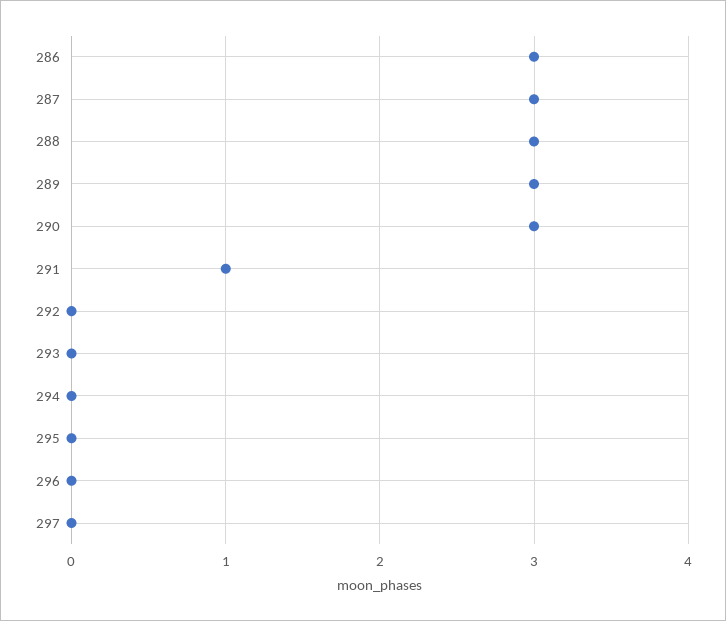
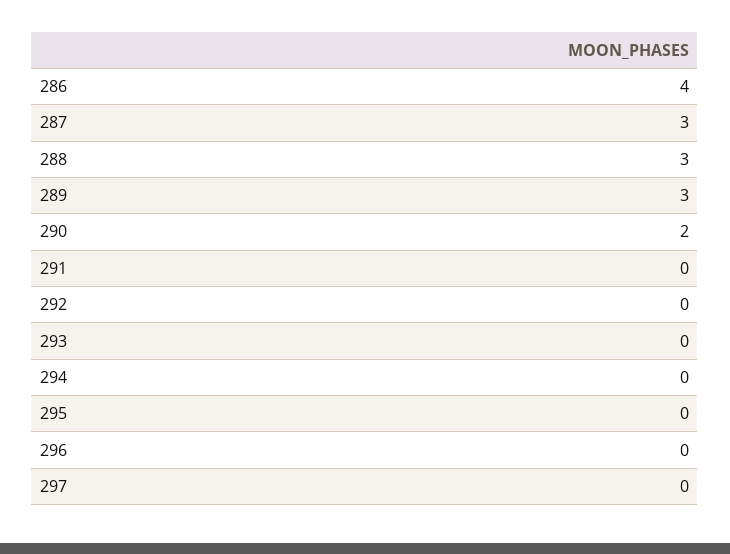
  {
-   "286": 3,
+   "286": 4,
    "287": 3,
    "288": 3,
    "289": 3,
-   "290": 3,
+   "290": 2,
-   "291": 1,
+   "291": 0,
    "292": 0,
    "293": 0,
    "294": 0,
    "295": 0,
    "296": 0,
    "297": 0
  }

